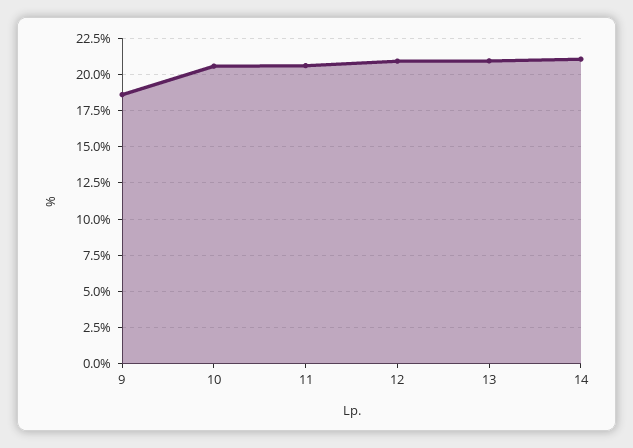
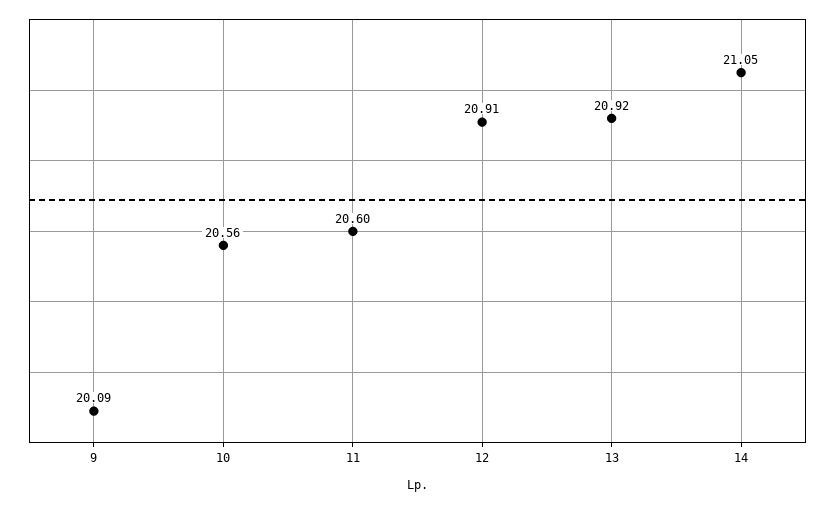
  {
-   "9": 18.5,
+   "9": 20.09,
    "10": 20.56,
    "11": 20.6,
    "12": 20.91,
    "13": 20.92,
    "14": 21.05
  }

